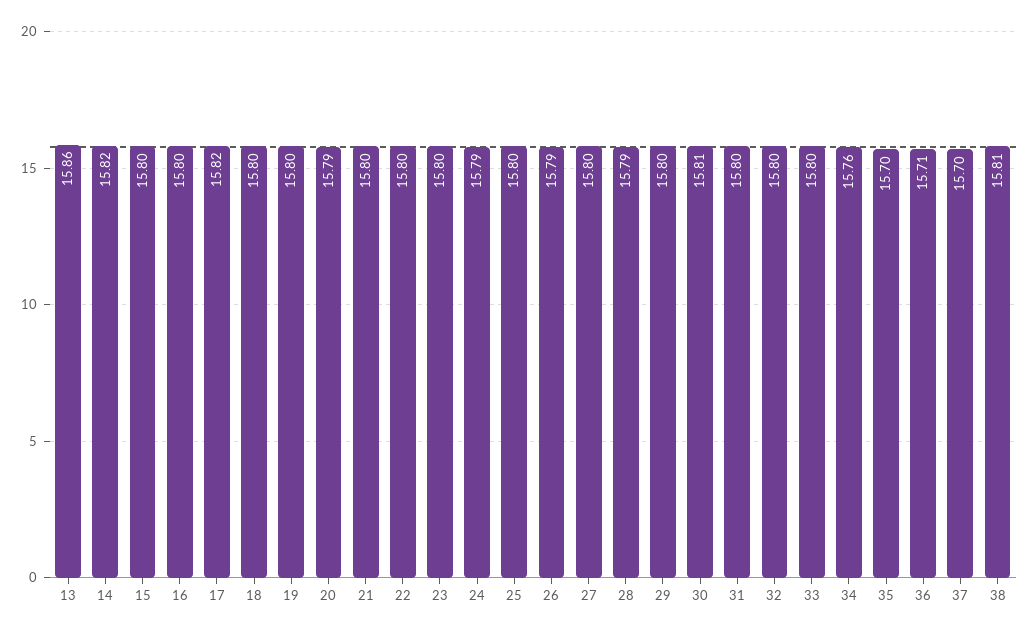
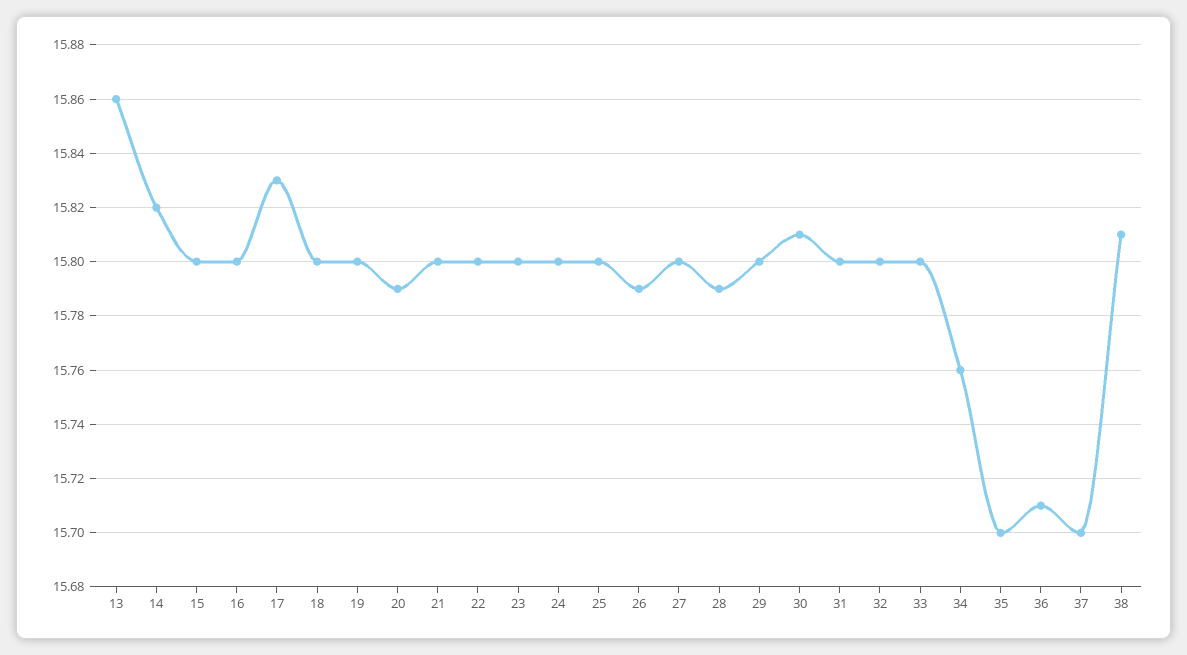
  {
    "13": 15.86,
    "14": 15.82,
    "15": 15.8,
    "16": 15.8,
-   "17": 15.82,
+   "17": 15.83,
    "18": 15.8,
    "19": 15.8,
    "20": 15.79,
    "21": 15.8,
    "22": 15.8,
    "23": 15.8,
-   "24": 15.79,
+   "24": 15.8,
    "25": 15.8,
    "26": 15.79,
    "27": 15.8,
    "28": 15.79,
    "29": 15.8,
    "30": 15.81,
    "31": 15.8,
    "32": 15.8,
    "33": 15.8,
    "34": 15.76,
    "35": 15.7,
    "36": 15.71,
    "37": 15.7,
    "38": 15.81
  }

